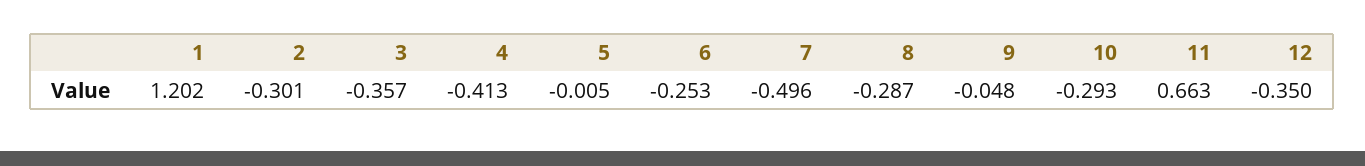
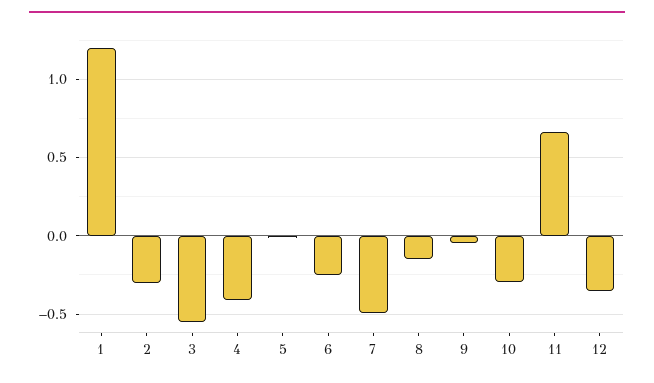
  {
    "1": 1.202,
    "2": -0.301,
-   "3": -0.357,
+   "3": -0.55,
    "4": -0.413,
    "5": -0.005,
    "6": -0.253,
    "7": -0.496,
-   "8": -0.287,
+   "8": -0.15,
    "9": -0.048,
    "10": -0.293,
    "11": 0.663,
    "12": -0.35
  }

